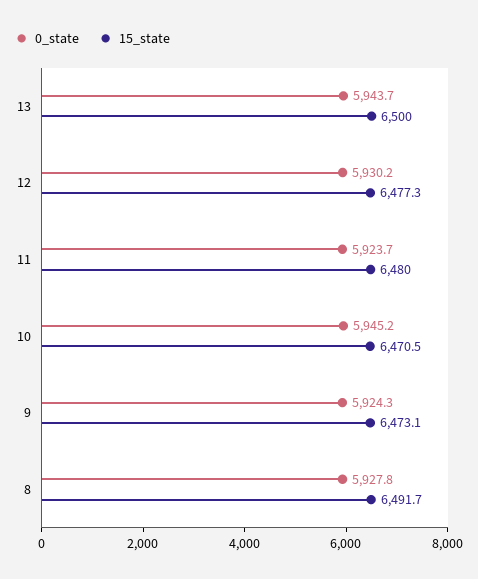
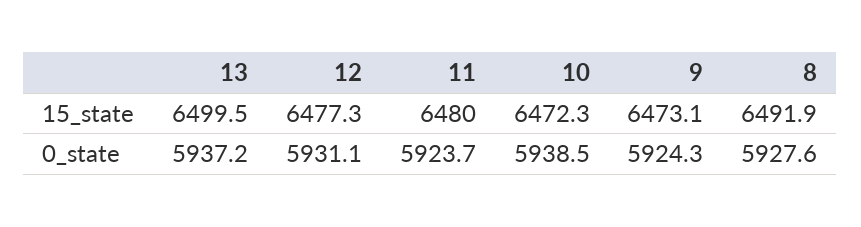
  {
    "0_state": {
-     "13": 5943.7,
+     "13": 5937.2,
-     "12": 5930.2,
+     "12": 5931.1,
      "11": 5923.7,
-     "10": 5945.2,
+     "10": 5938.5,
      "9": 5924.3,
-     "8": 5927.8
+     "8": 5927.6
    },
    "15_state": {
-     "13": 6500,
+     "13": 6499.5,
      "12": 6477.3,
      "11": 6480,
-     "10": 6470.5,
+     "10": 6472.3,
      "9": 6473.1,
-     "8": 6491.7
+     "8": 6491.9
    }
  }

